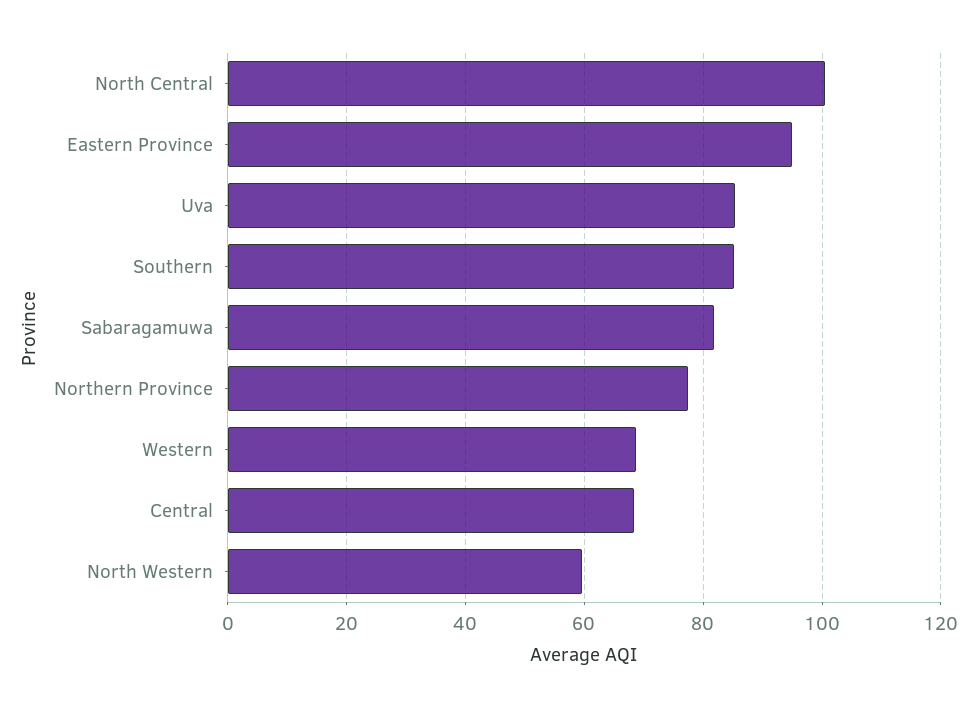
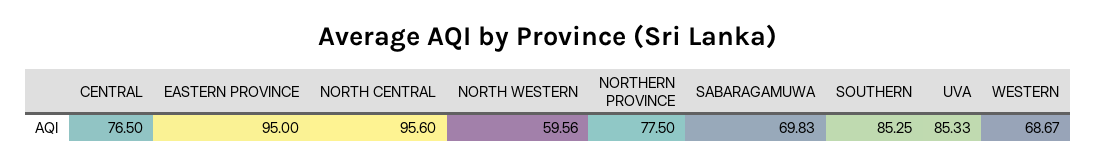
  {
-   "North Central": 100,
+   "North Central": 95.6,
    "Eastern Province": 95,
    "Uva": 85.33,
    "Southern": 85.25,
-   "Sabaragamuwa": 82,
+   "Sabaragamuwa": 69.83,
    "Northern Province": 77.5,
    "Western": 68.67,
-   "Central": 68,
+   "Central": 76.5,
    "North Western": 59.56
  }

